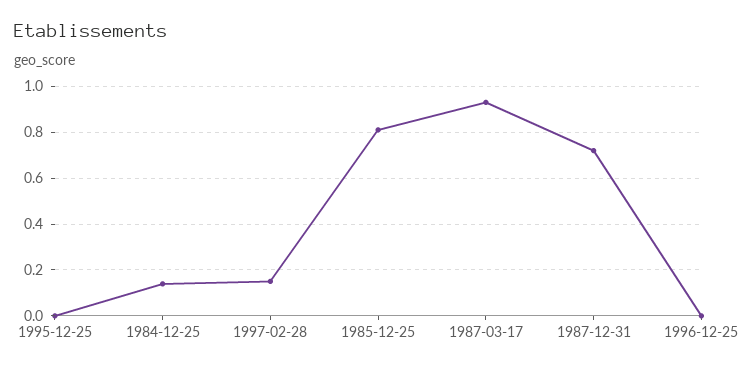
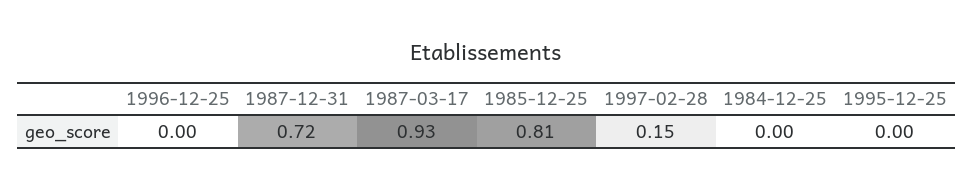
  {
    "1995-12-25": 0,
-   "1984-12-25": 0.15,
+   "1984-12-25": 0,
    "1997-02-28": 0.15,
    "1985-12-25": 0.81,
    "1987-03-17": 0.93,
    "1987-12-31": 0.72,
    "1996-12-25": 0
  }

